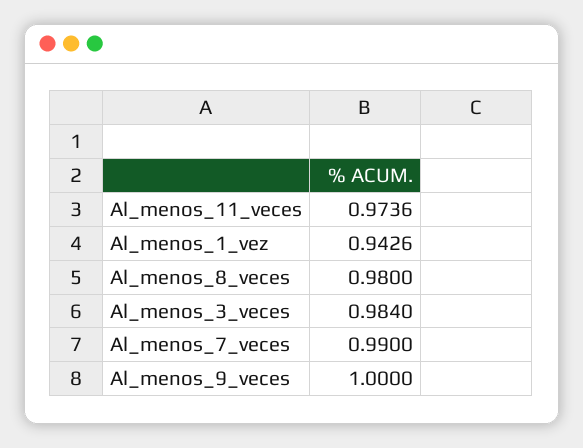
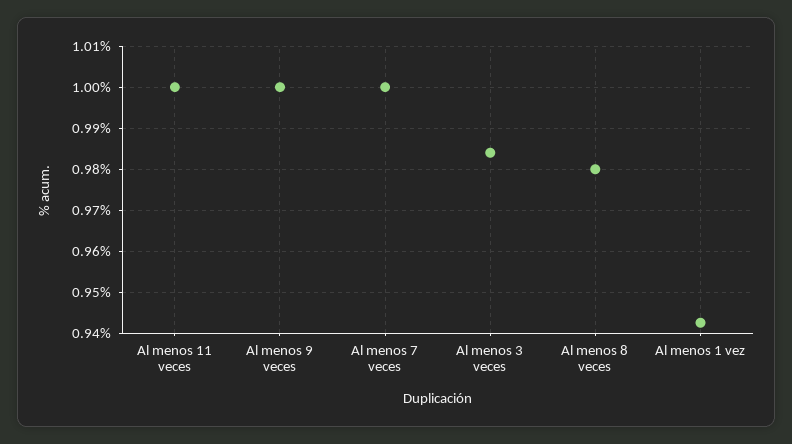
  {
-   "Al_menos_11_veces": 0.9736,
+   "Al_menos_11_veces": 1,
    "Al_menos_1_vez": 0.9426,
    "Al_menos_8_veces": 0.98,
    "Al_menos_3_veces": 0.984,
-   "Al_menos_7_veces": 0.99,
+   "Al_menos_7_veces": 1,
    "Al_menos_9_veces": 1
  }

